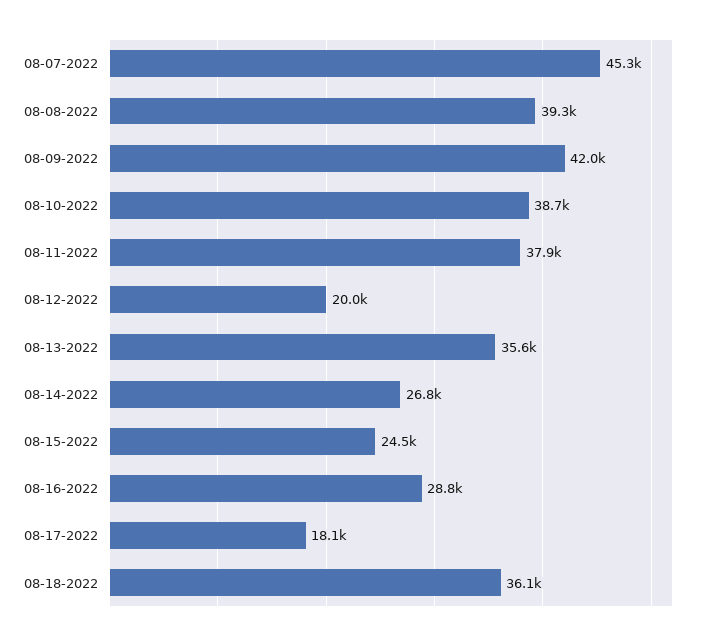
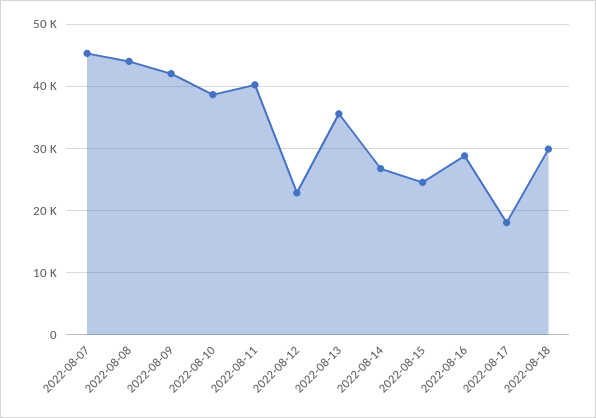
  {
    "08-07-2022": 45300,
-   "08-08-2022": 39300,
+   "08-08-2022": 44000,
    "08-09-2022": 42000,
    "08-10-2022": 38700,
-   "08-11-2022": 37900,
+   "08-11-2022": 40000,
-   "08-12-2022": 20000,
+   "08-12-2022": 23000,
    "08-13-2022": 35600,
    "08-14-2022": 26800,
    "08-15-2022": 24500,
    "08-16-2022": 28800,
    "08-17-2022": 18100,
-   "08-18-2022": 36100
+   "08-18-2022": 30000
  }

